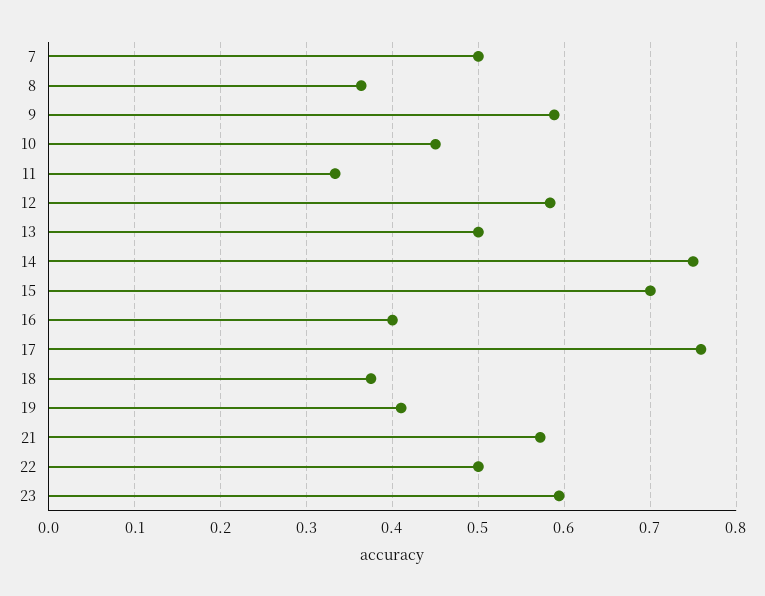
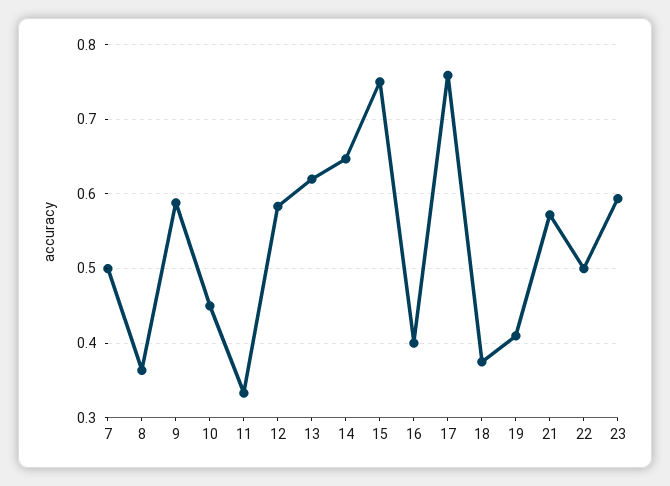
  {
    "7": 0.5,
    "8": 0.36,
    "9": 0.59,
    "10": 0.45,
    "11": 0.33,
    "12": 0.58,
-   "13": 0.5,
+   "13": 0.62,
-   "14": 0.75,
+   "14": 0.65,
-   "15": 0.7,
+   "15": 0.75,
    "16": 0.4,
    "17": 0.76,
    "18": 0.38,
    "19": 0.41,
    "21": 0.57,
    "22": 0.5,
    "23": 0.59
  }

